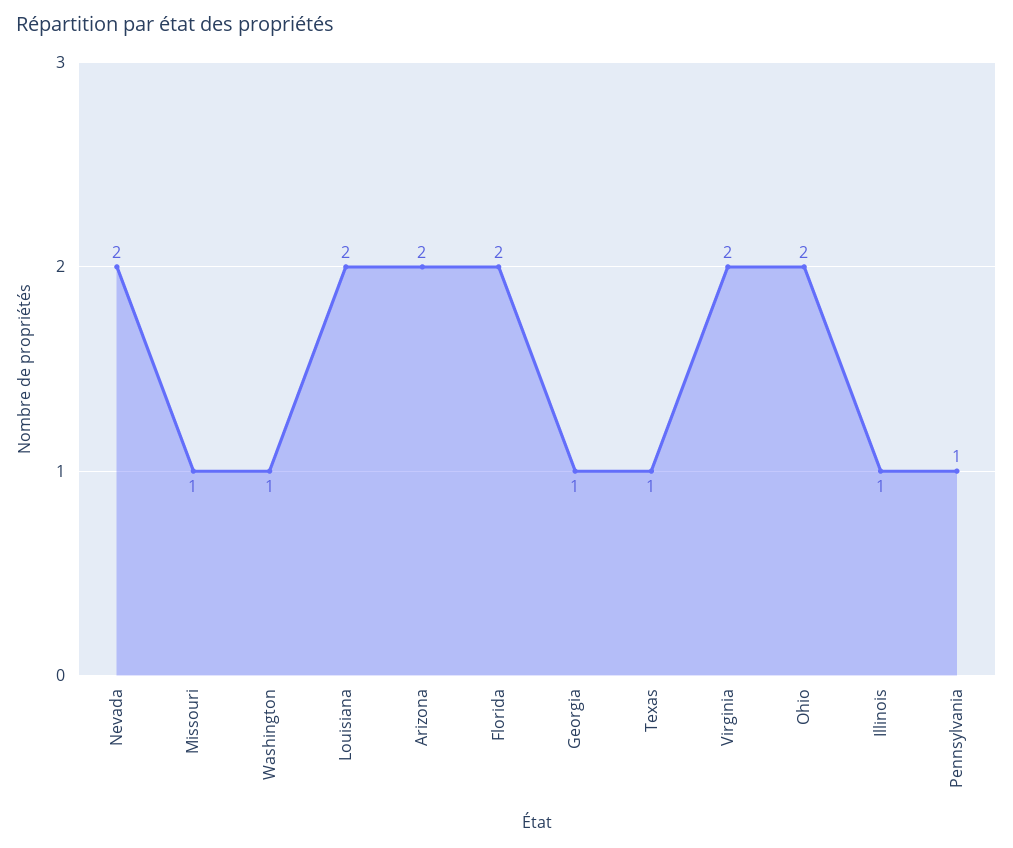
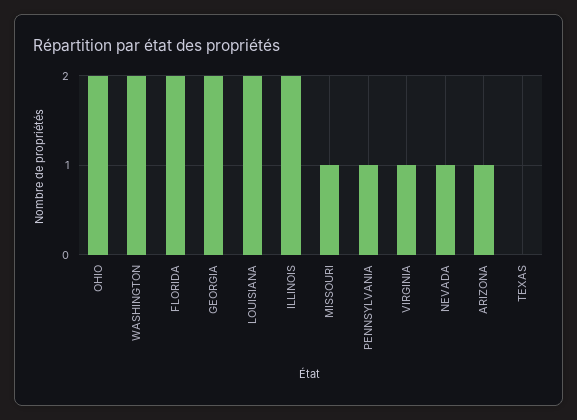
  {
-   "Nevada": 2,
+   "Nevada": 1,
    "Missouri": 1,
-   "Washington": 1,
+   "Washington": 2,
    "Louisiana": 2,
-   "Arizona": 2,
+   "Arizona": 1,
    "Florida": 2,
-   "Georgia": 1,
+   "Georgia": 2,
-   "Texas": 1,
+   "Texas": 0,
-   "Virginia": 2,
+   "Virginia": 1,
    "Ohio": 2,
-   "Illinois": 1,
+   "Illinois": 2,
    "Pennsylvania": 1
  }

